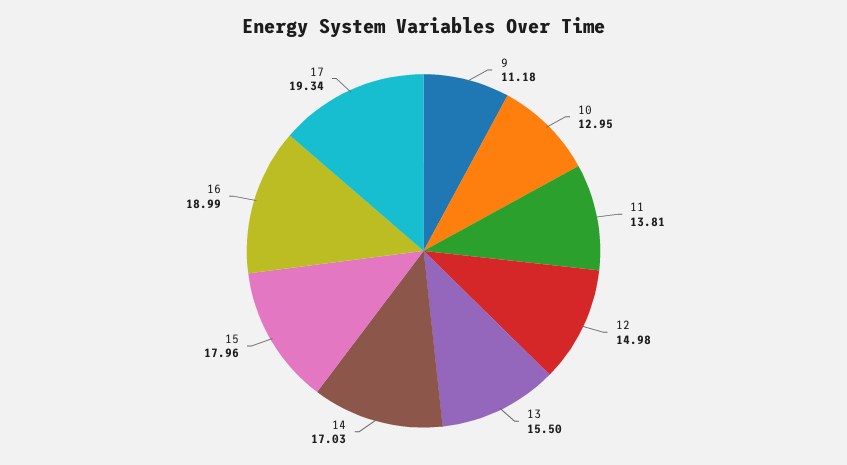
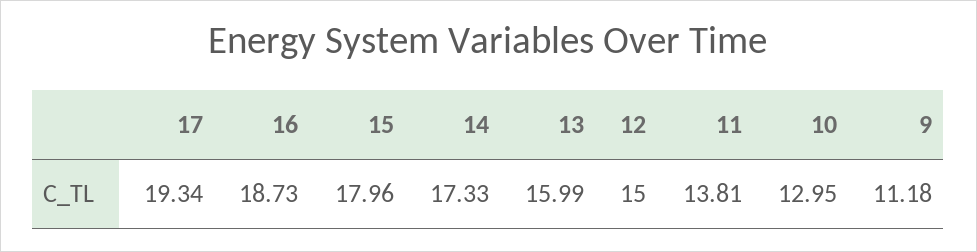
  {
    "9": 11.18,
    "10": 12.95,
    "11": 13.81,
-   "12": 14.98,
+   "12": 15,
-   "13": 15.5,
+   "13": 15.99,
-   "14": 17.03,
+   "14": 17.33,
    "15": 17.96,
-   "16": 18.99,
+   "16": 18.73,
    "17": 19.34
  }

